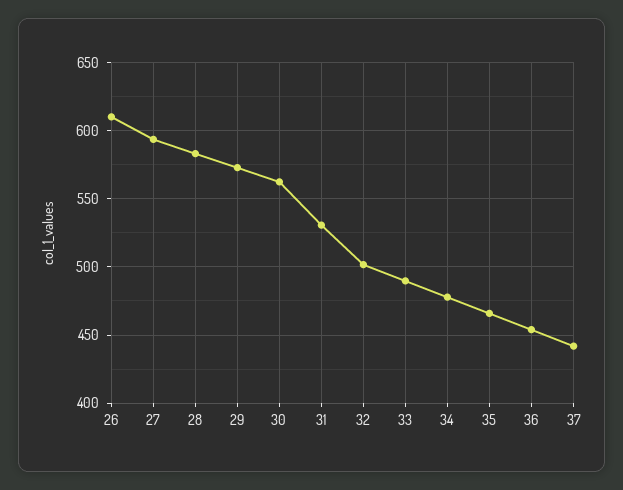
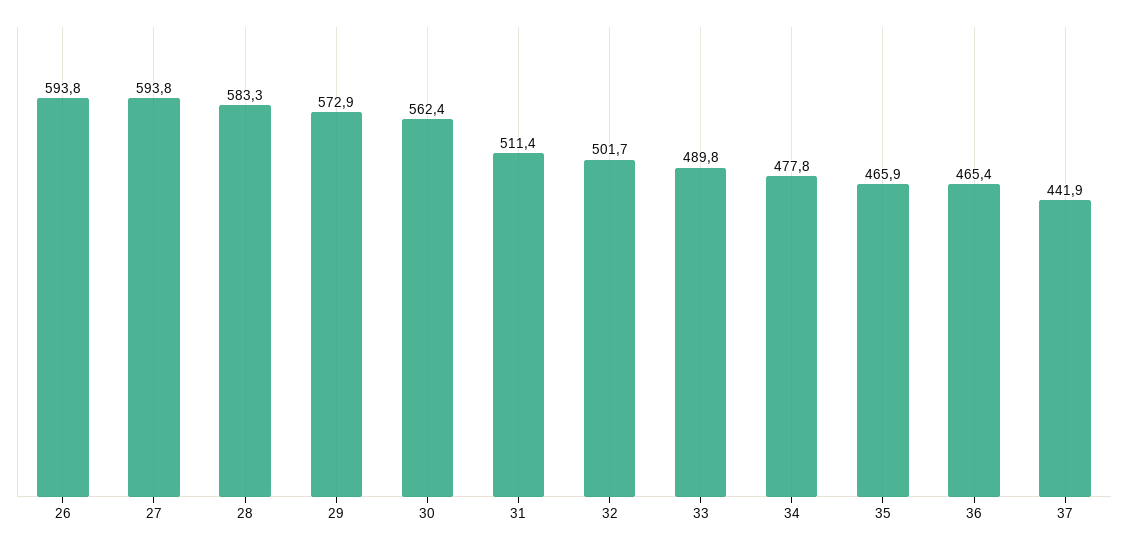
  {
-   "26": 610,
+   "26": 593.8,
    "27": 593.8,
    "28": 583.3,
    "29": 572.9,
    "30": 562.4,
-   "31": 530,
+   "31": 511.4,
    "32": 501.7,
    "33": 489.8,
    "34": 477.8,
    "35": 465.9,
-   "36": 455,
+   "36": 465.4,
    "37": 441.9
  }

